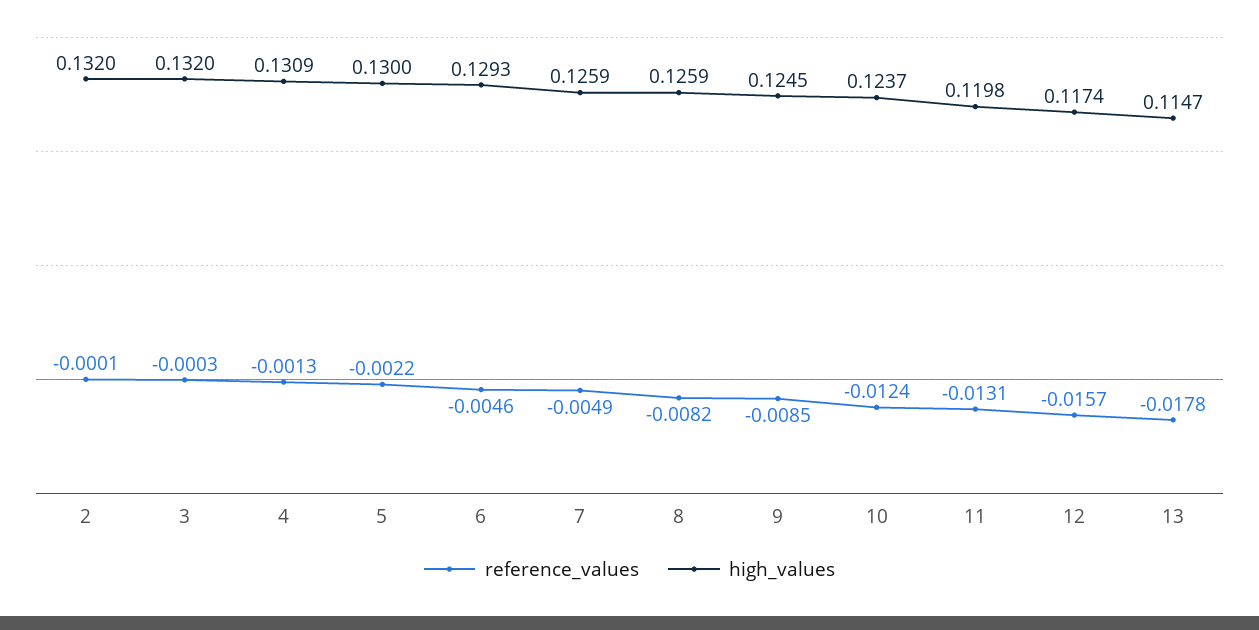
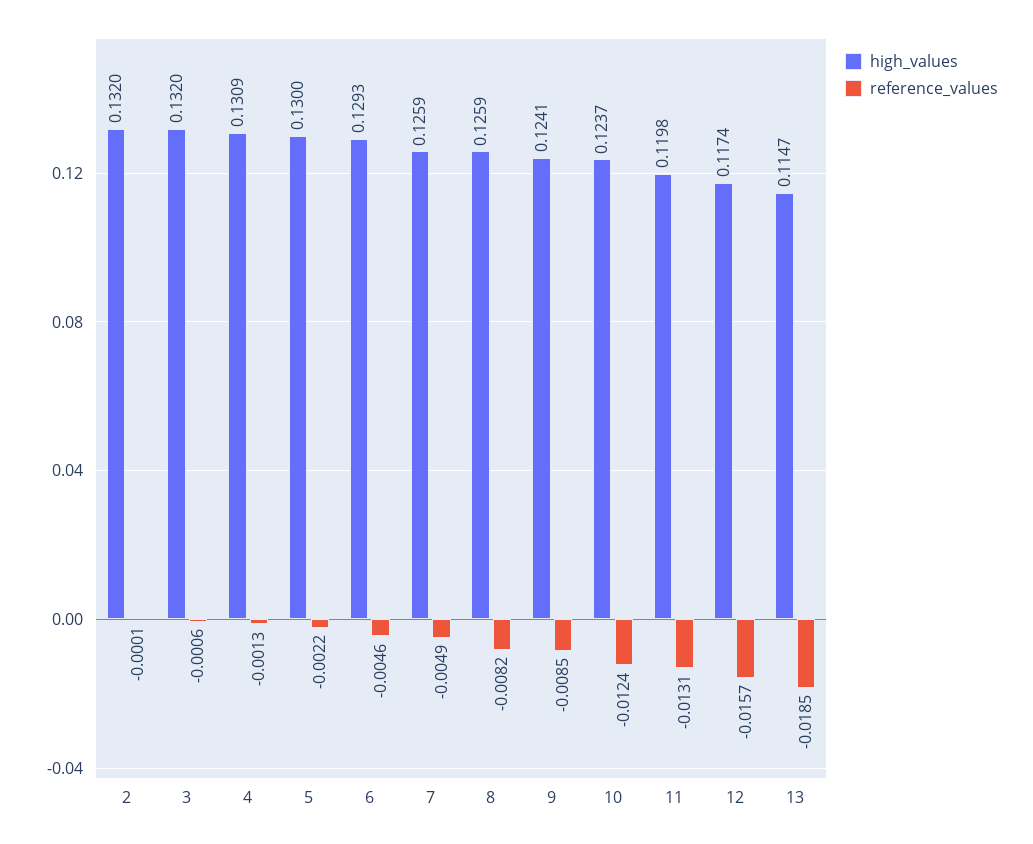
  {
    "reference_values": {
      "2": -0.0001,
-     "3": -0.0003,
+     "3": -0.0006,
      "4": -0.0013,
      "5": -0.0022,
      "6": -0.0046,
      "7": -0.0049,
      "8": -0.0082,
      "9": -0.0085,
      "10": -0.0124,
      "11": -0.0131,
      "12": -0.0157,
-     "13": -0.0178
+     "13": -0.0185
    },
    "high_values": {
      "2": 0.132,
      "3": 0.132,
      "4": 0.1309,
      "5": 0.13,
      "6": 0.1293,
      "7": 0.1259,
      "8": 0.1259,
-     "9": 0.1245,
+     "9": 0.1241,
      "10": 0.1237,
      "11": 0.1198,
      "12": 0.1174,
      "13": 0.1147
    }
  }

